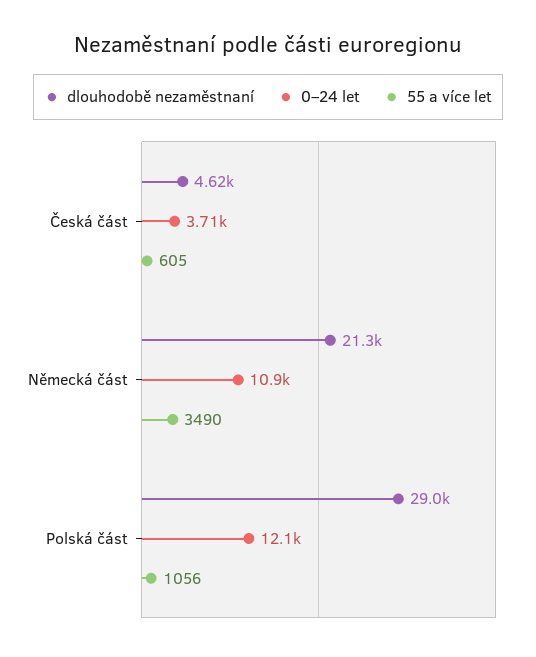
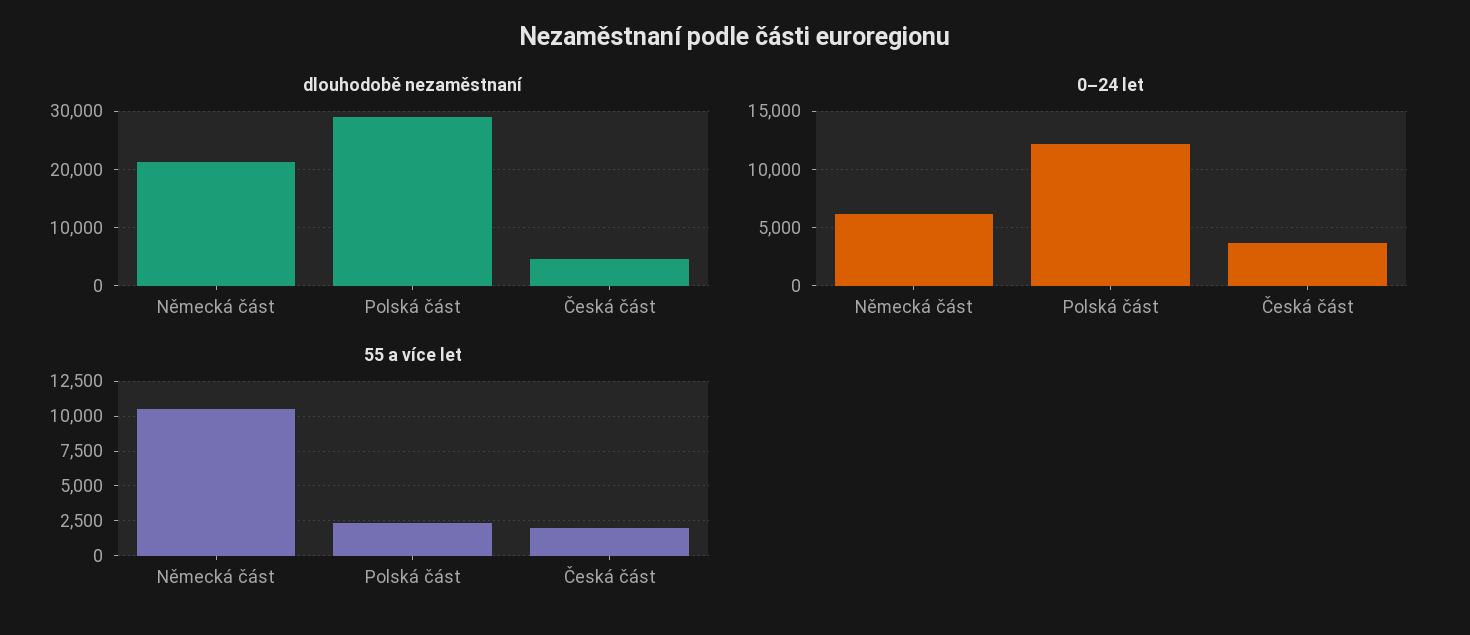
  {
    "dlouhodobě nezaměstnaní": {
      "Česká část": 4620,
      "Německá část": 21300,
      "Polská část": 29000
    },
    "0–24 let": {
      "Česká část": 3710,
-     "Německá část": 10900,
+     "Německá část": 6000,
      "Polská část": 12100
    },
    "55 a více let": {
-     "Česká část": 605,
+     "Česká část": 2000,
-     "Německá část": 3490,
+     "Německá část": 10500,
-     "Polská část": 1056
+     "Polská část": 2500
    }
  }

